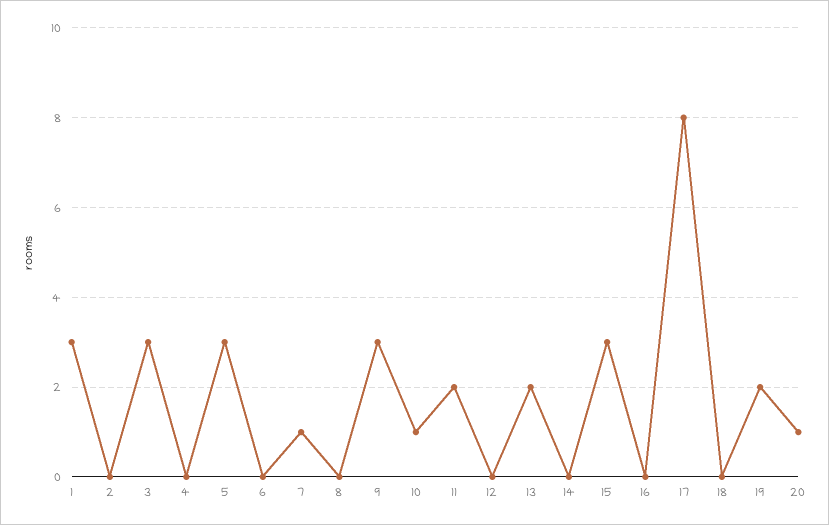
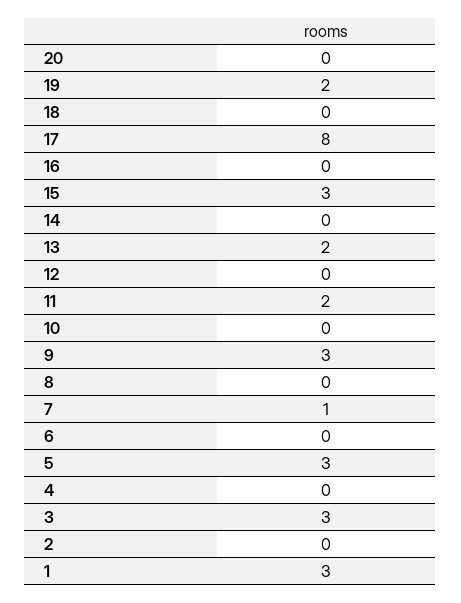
  {
    "1": 3,
    "2": 0,
    "3": 3,
    "4": 0,
    "5": 3,
    "6": 0,
    "7": 1,
    "8": 0,
    "9": 3,
-   "10": 1,
+   "10": 0,
    "11": 2,
    "12": 0,
    "13": 2,
    "14": 0,
    "15": 3,
    "16": 0,
    "17": 8,
    "18": 0,
    "19": 2,
-   "20": 1
+   "20": 0
  }

